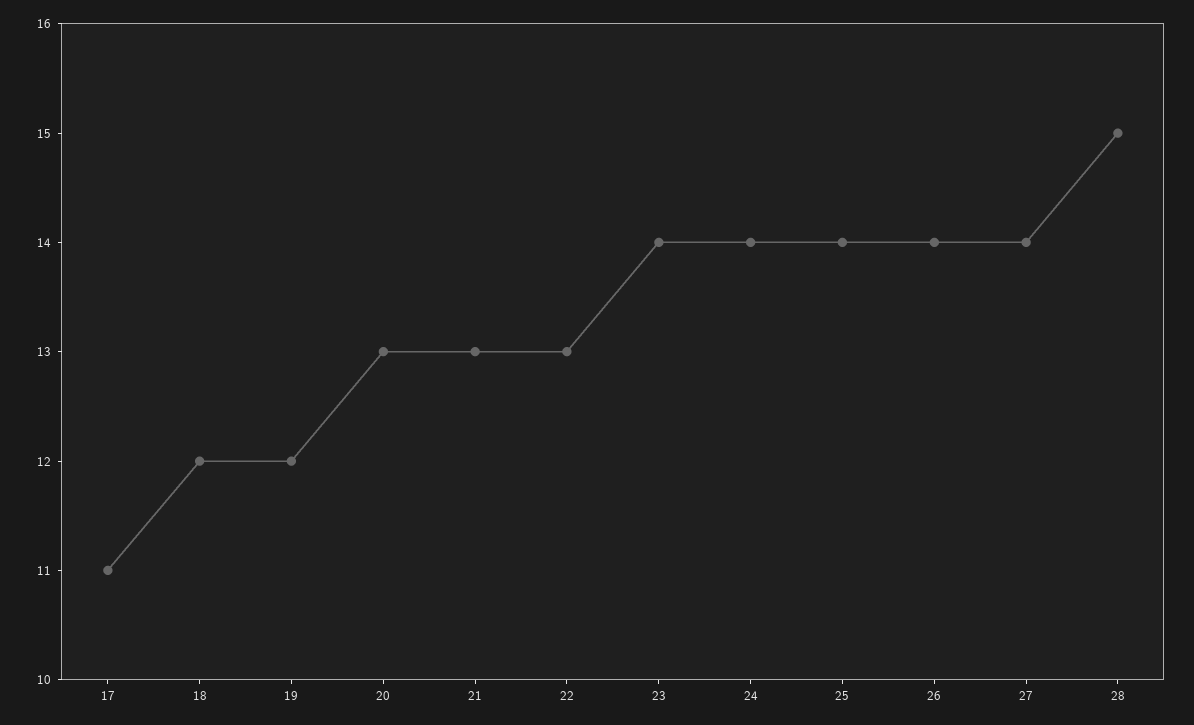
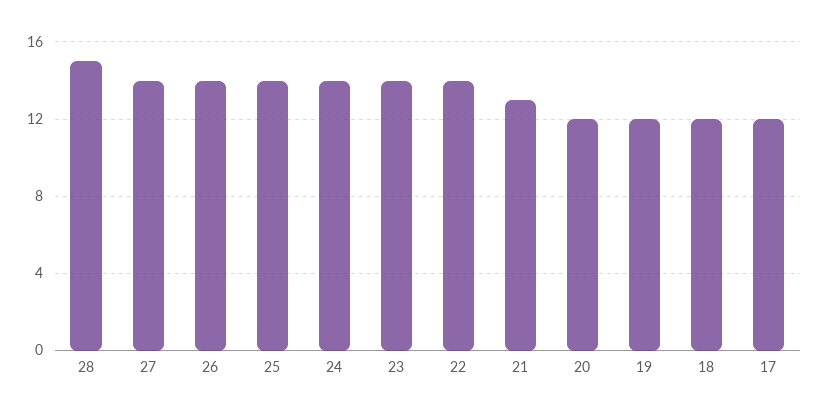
  {
-   "17": 11,
+   "17": 12,
    "18": 12,
    "19": 12,
-   "20": 13,
+   "20": 12,
    "21": 13,
-   "22": 13,
+   "22": 14,
    "23": 14,
    "24": 14,
    "25": 14,
    "26": 14,
    "27": 14,
    "28": 15
  }

